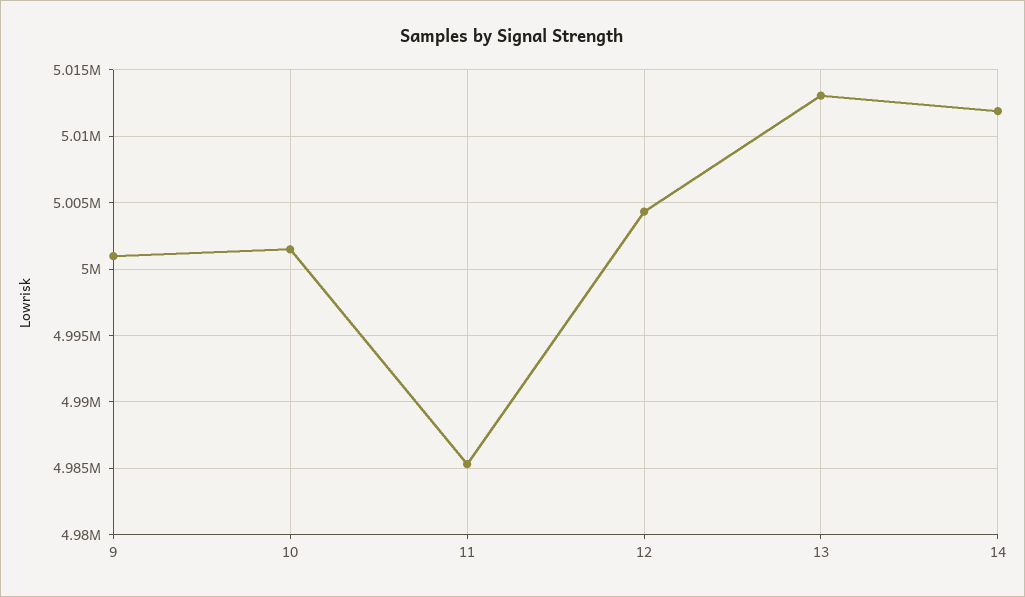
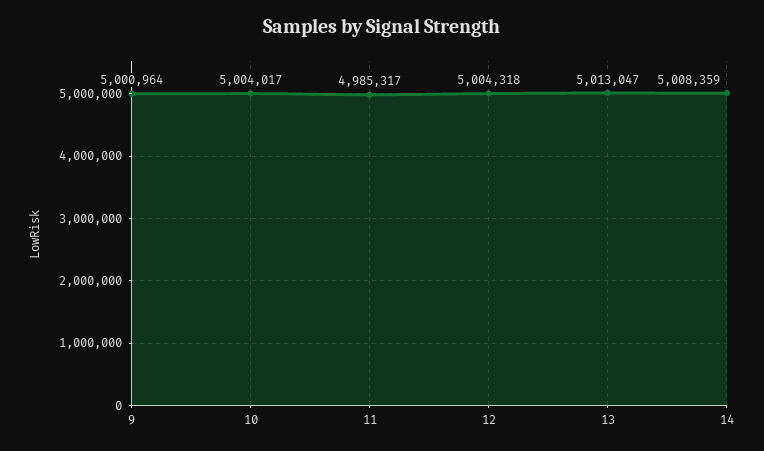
  {
    "9": 5000964,
-   "10": 5001500,
+   "10": 5004017,
    "11": 4985317,
    "12": 5004318,
    "13": 5013047,
-   "14": 5012000
+   "14": 5008359
  }

